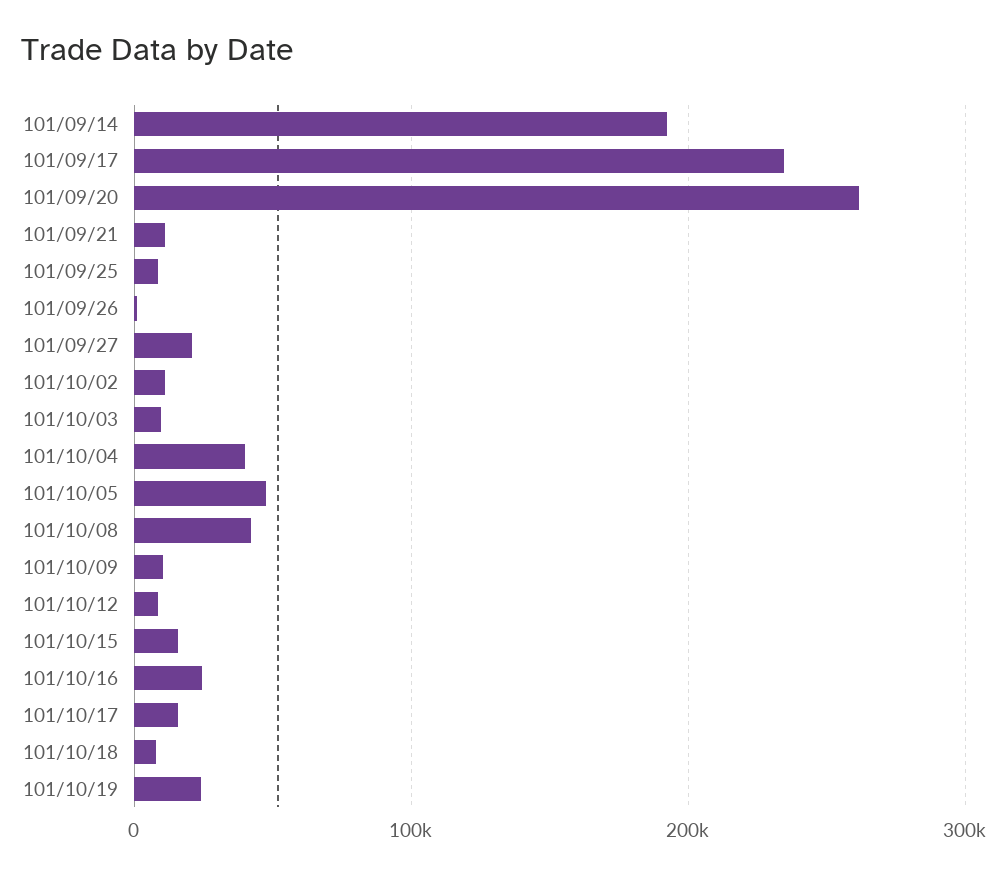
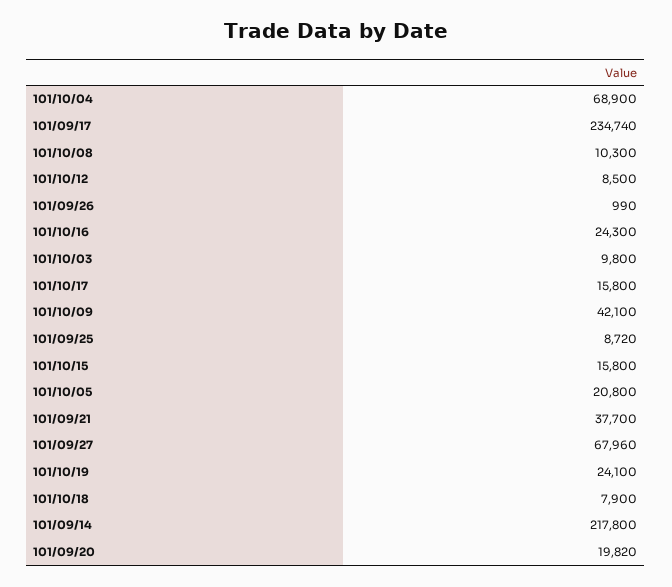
  {
-   "101/09/14": 190000,
+   "101/09/14": 217800,
    "101/09/17": 234740,
-   "101/09/20": 260000,
+   "101/09/20": 19820,
-   "101/09/21": 10000,
+   "101/09/21": 37700,
    "101/09/25": 8720,
    "101/09/26": 990,
-   "101/09/27": 20000,
+   "101/09/27": 67960,
-   "101/10/02": 10000,
    "101/10/03": 9800,
-   "101/10/04": 40000,
+   "101/10/04": 68900,
-   "101/10/05": 50000,
+   "101/10/05": 20800,
-   "101/10/08": 40000,
+   "101/10/08": 10300,
-   "101/10/09": 10000,
+   "101/10/09": 42100,
    "101/10/12": 8500,
    "101/10/15": 15800,
    "101/10/16": 24300,
    "101/10/17": 15800,
    "101/10/18": 7900,
    "101/10/19": 24100
  }

